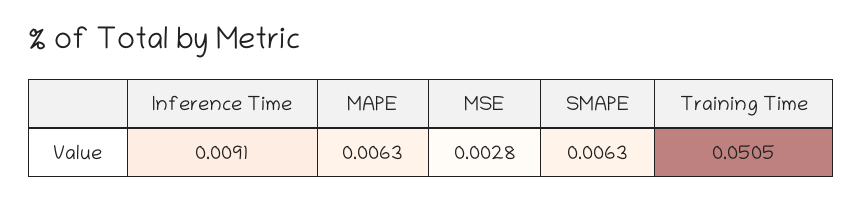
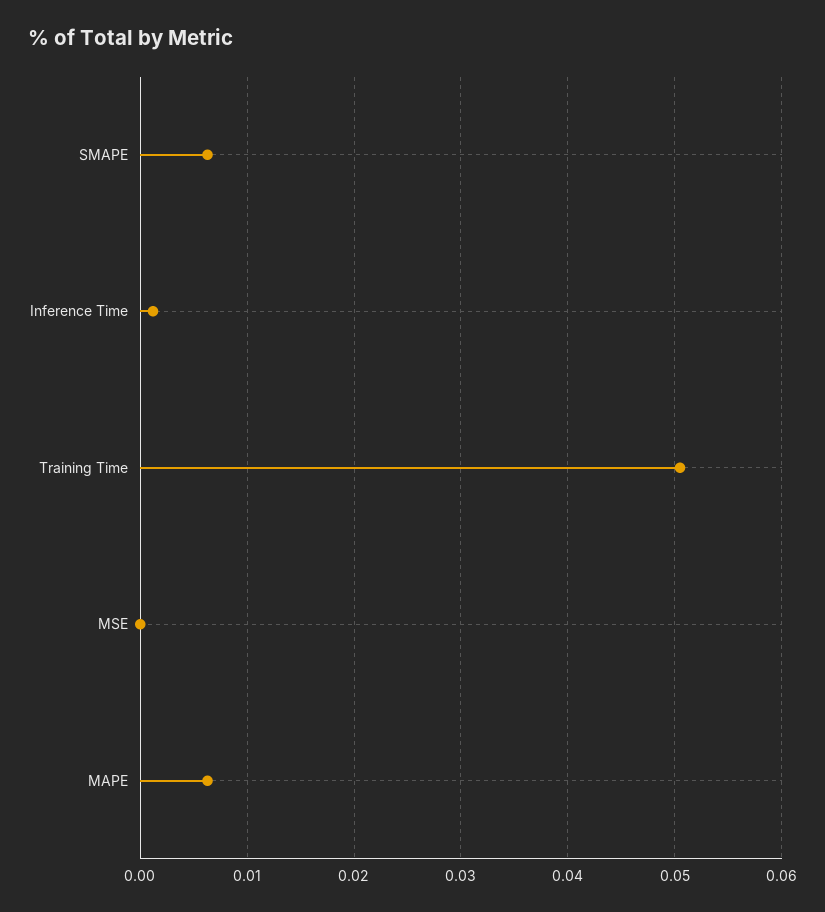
  {
-   "Inference Time": 0.0091,
+   "Inference Time": 0.001,
    "MAPE": 0.0063,
-   "MSE": 0.0028,
+   "MSE": 0,
    "SMAPE": 0.0063,
    "Training Time": 0.0505
  }

